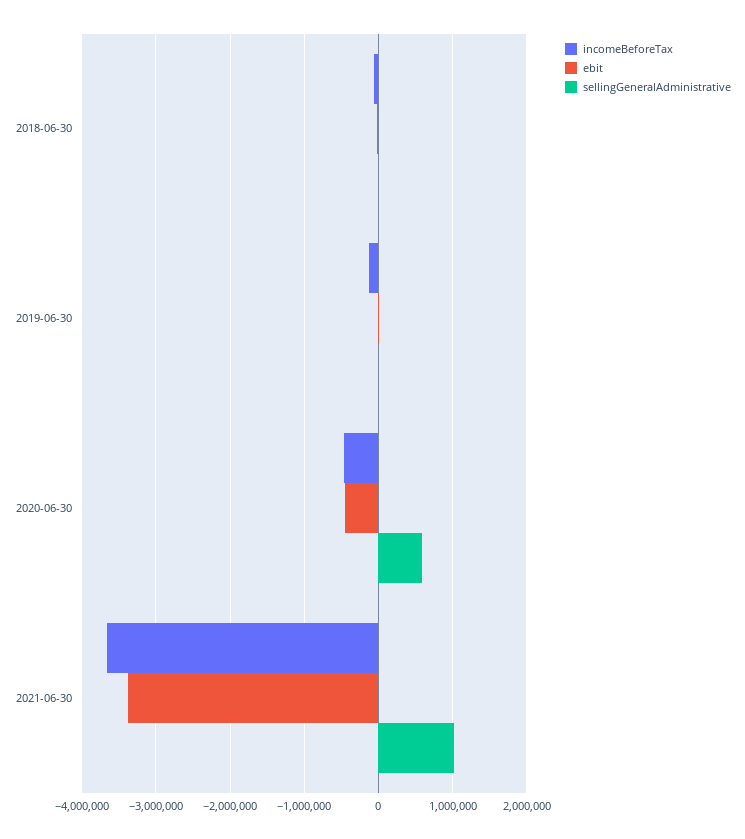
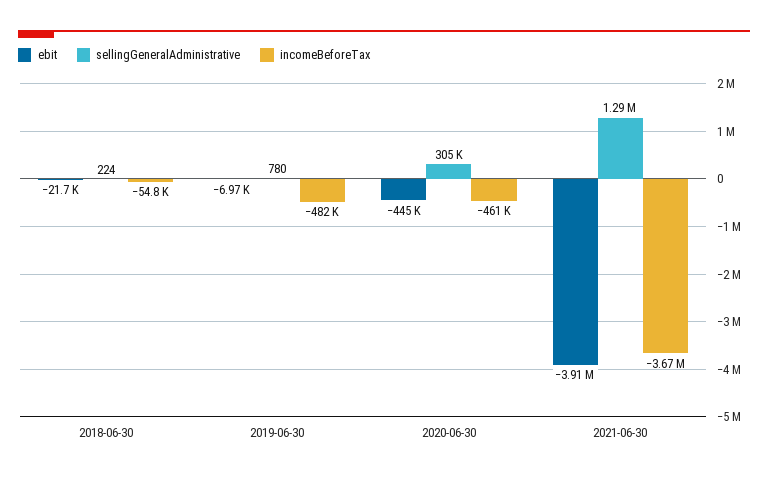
  {
    "incomeBeforeTax": {
      "2018-06-30": -54800,
-     "2019-06-30": -100000,
+     "2019-06-30": -482000,
      "2020-06-30": -461000,
      "2021-06-30": -3670000
    },
    "ebit": {
      "2018-06-30": -21700,
      "2019-06-30": -6970,
      "2020-06-30": -445000,
-     "2021-06-30": -3400000
+     "2021-06-30": -3910000
    },
    "sellingGeneralAdministrative": {
      "2018-06-30": 224,
      "2019-06-30": 780,
-     "2020-06-30": 600000,
+     "2020-06-30": 305000,
-     "2021-06-30": 1000000
+     "2021-06-30": 1290000
    }
  }

